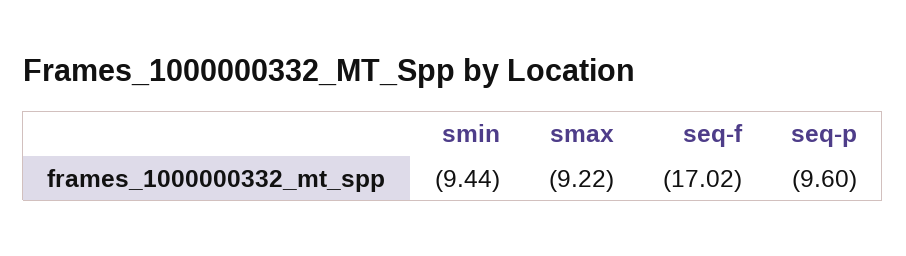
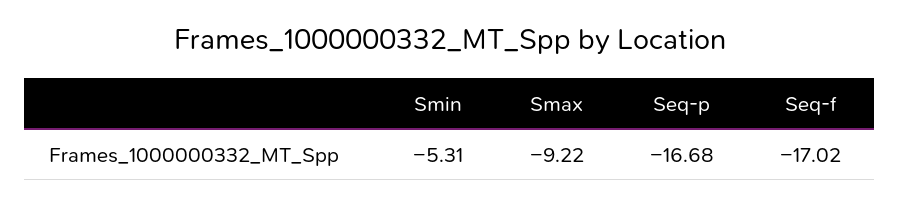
  {
-   "smin": -9.44,
+   "smin": -5.31,
    "smax": -9.22,
    "seq-f": -17.02,
-   "seq-p": -9.6
+   "seq-p": -16.68
  }

